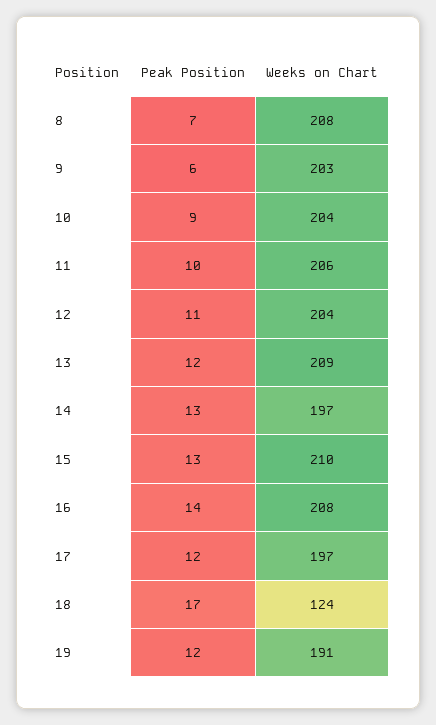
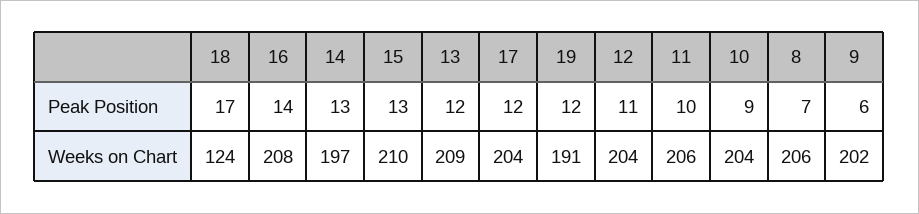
  {
    "Peak Position": {
      "8": 7,
      "9": 6,
      "10": 9,
      "11": 10,
      "12": 11,
      "13": 12,
      "14": 13,
      "15": 13,
      "16": 14,
      "17": 12,
      "18": 17,
      "19": 12
    },
    "Weeks on Chart": {
-     "8": 208,
+     "8": 206,
-     "9": 203,
+     "9": 202,
      "10": 204,
      "11": 206,
      "12": 204,
      "13": 209,
      "14": 197,
      "15": 210,
      "16": 208,
-     "17": 197,
+     "17": 204,
      "18": 124,
      "19": 191
    }
  }

